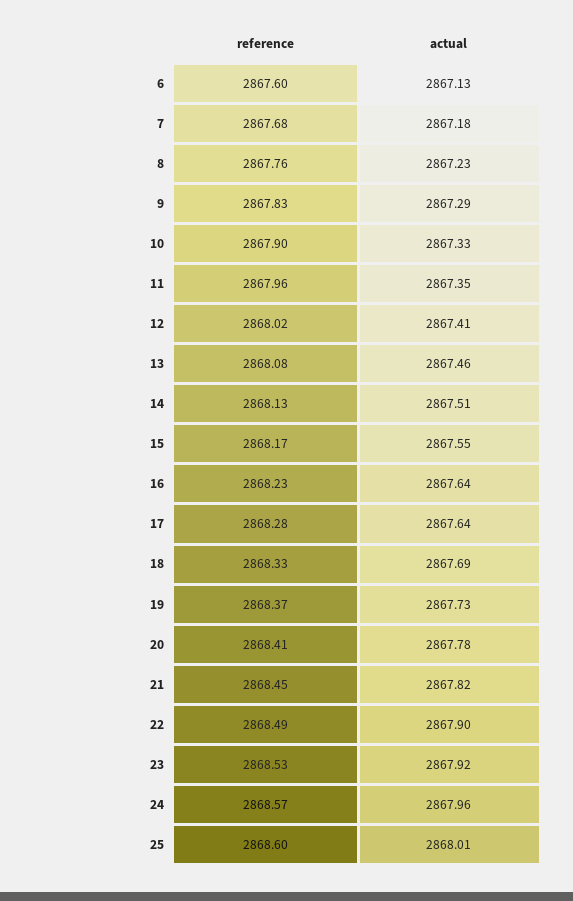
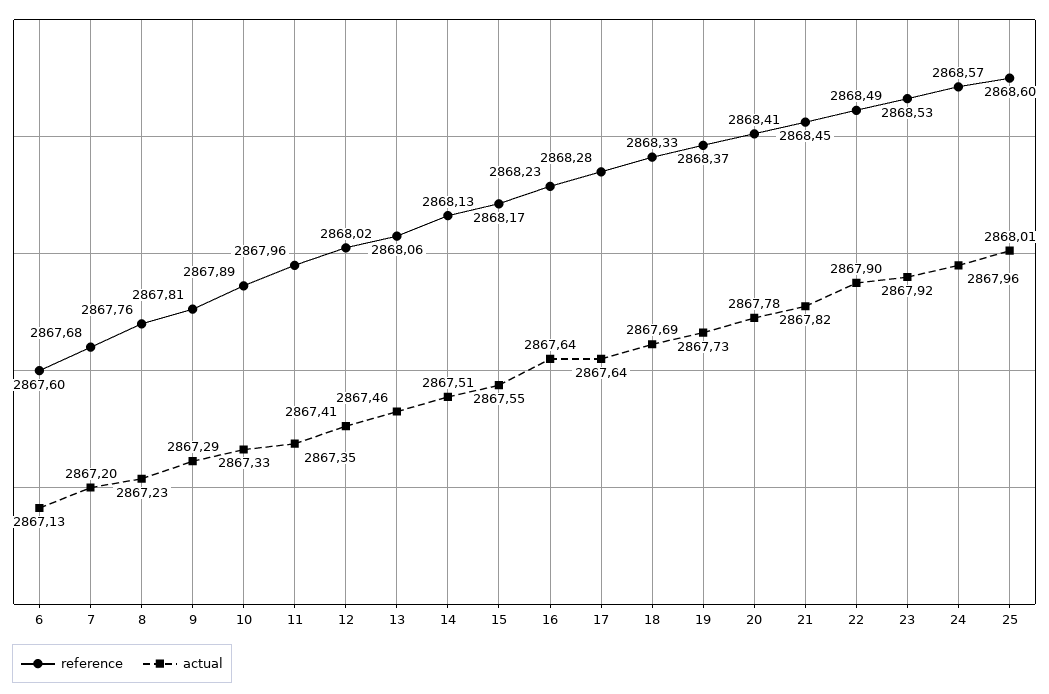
  {
    "reference": {
      "6": 2867.6,
      "7": 2867.68,
      "8": 2867.76,
-     "9": 2867.83,
+     "9": 2867.81,
-     "10": 2867.9,
+     "10": 2867.89,
      "11": 2867.96,
      "12": 2868.02,
-     "13": 2868.08,
+     "13": 2868.06,
      "14": 2868.13,
      "15": 2868.17,
      "16": 2868.23,
      "17": 2868.28,
      "18": 2868.33,
      "19": 2868.37,
      "20": 2868.41,
      "21": 2868.45,
      "22": 2868.49,
      "23": 2868.53,
      "24": 2868.57,
      "25": 2868.6
    },
    "actual": {
      "6": 2867.13,
-     "7": 2867.18,
+     "7": 2867.2,
      "8": 2867.23,
      "9": 2867.29,
      "10": 2867.33,
      "11": 2867.35,
      "12": 2867.41,
      "13": 2867.46,
      "14": 2867.51,
      "15": 2867.55,
      "16": 2867.64,
      "17": 2867.64,
      "18": 2867.69,
      "19": 2867.73,
      "20": 2867.78,
      "21": 2867.82,
      "22": 2867.9,
      "23": 2867.92,
      "24": 2867.96,
      "25": 2868.01
    }
  }

